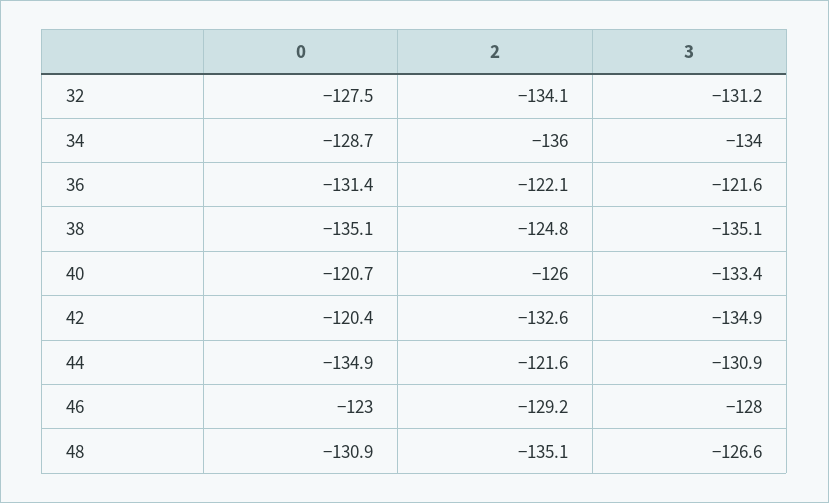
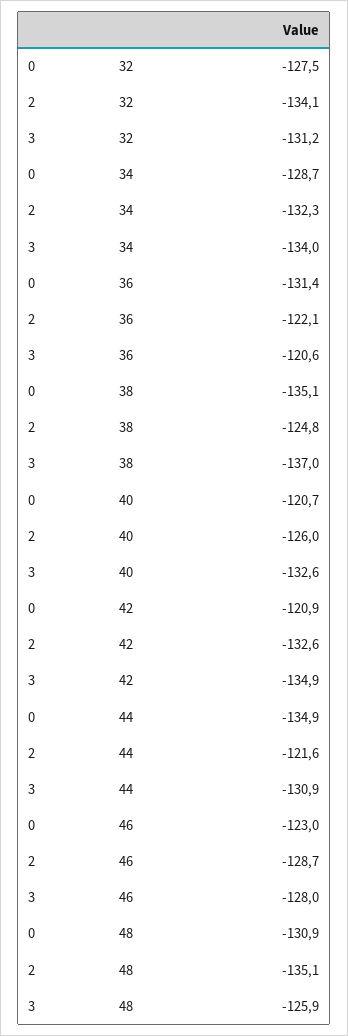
  {
    "0": {
      "32": -127.5,
      "34": -128.7,
      "36": -131.4,
      "38": -135.1,
      "40": -120.7,
-     "42": -120.4,
+     "42": -120.9,
      "44": -134.9,
      "46": -123,
      "48": -130.9
    },
    "2": {
      "32": -134.1,
-     "34": -136,
+     "34": -132.3,
      "36": -122.1,
      "38": -124.8,
      "40": -126,
      "42": -132.6,
      "44": -121.6,
-     "46": -129.2,
+     "46": -128.7,
      "48": -135.1
    },
    "3": {
      "32": -131.2,
      "34": -134,
-     "36": -121.6,
+     "36": -120.6,
-     "38": -135.1,
+     "38": -137,
-     "40": -133.4,
+     "40": -132.6,
      "42": -134.9,
      "44": -130.9,
      "46": -128,
-     "48": -126.6
+     "48": -125.9
    }
  }

